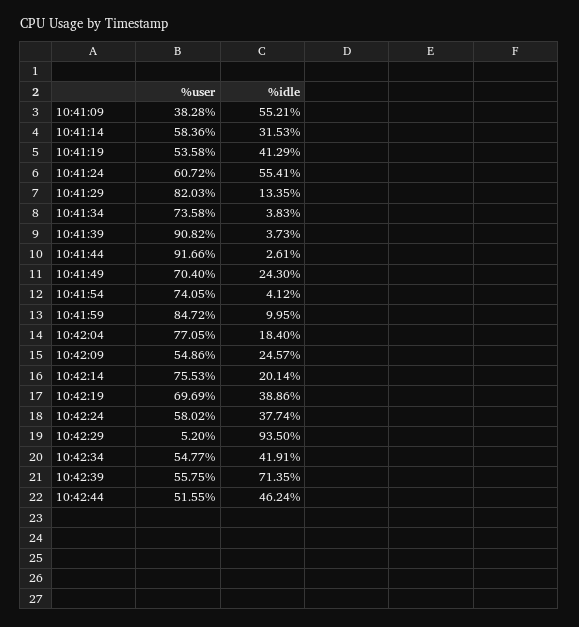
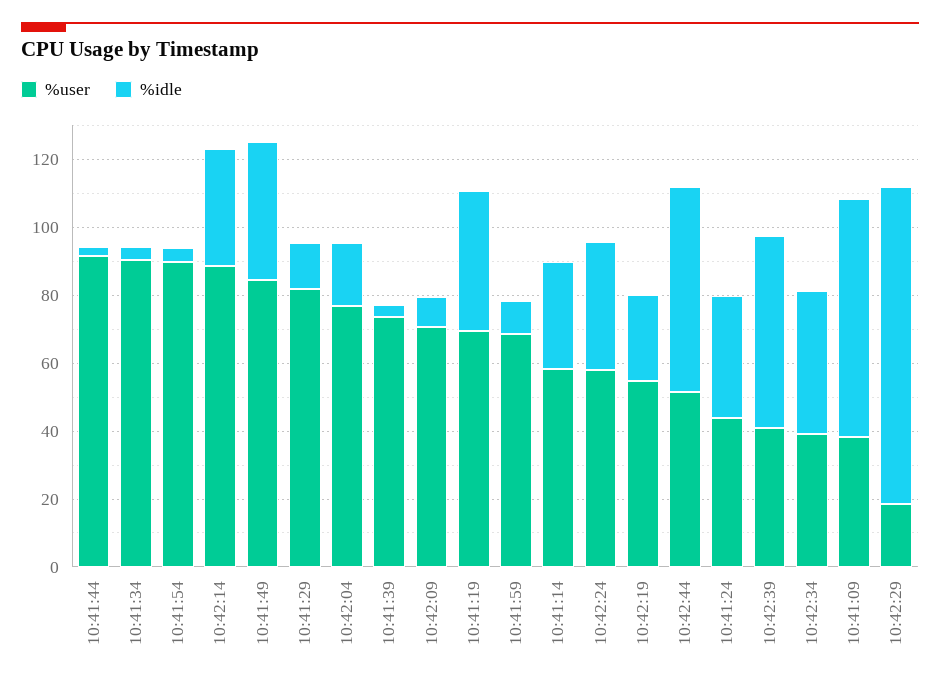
  {
    "%user": {
      "10:41:09": 38.28,
      "10:41:14": 58.36,
-     "10:41:19": 53.58,
+     "10:41:19": 70,
-     "10:41:24": 60.72,
+     "10:41:24": 45,
      "10:41:29": 82.03,
-     "10:41:34": 73.58,
+     "10:41:34": 90,
-     "10:41:39": 90.82,
+     "10:41:39": 75,
      "10:41:44": 91.66,
-     "10:41:49": 70.4,
+     "10:41:49": 85,
-     "10:41:54": 74.05,
+     "10:41:54": 90,
-     "10:41:59": 84.72,
+     "10:41:59": 70,
      "10:42:04": 77.05,
-     "10:42:09": 54.86,
+     "10:42:09": 70,
-     "10:42:14": 75.53,
+     "10:42:14": 90,
-     "10:42:19": 69.69,
+     "10:42:19": 55,
      "10:42:24": 58.02,
-     "10:42:29": 5.2,
+     "10:42:29": 20,
-     "10:42:34": 54.77,
+     "10:42:34": 40,
-     "10:42:39": 55.75,
+     "10:42:39": 40,
      "10:42:44": 51.55
    },
    "%idle": {
-     "10:41:09": 55.21,
+     "10:41:09": 70,
      "10:41:14": 31.53,
      "10:41:19": 41.29,
-     "10:41:24": 55.41,
+     "10:41:24": 35,
      "10:41:29": 13.35,
      "10:41:34": 3.83,
      "10:41:39": 3.73,
      "10:41:44": 2.61,
-     "10:41:49": 24.3,
+     "10:41:49": 40,
      "10:41:54": 4.12,
      "10:41:59": 9.95,
      "10:42:04": 18.4,
-     "10:42:09": 24.57,
+     "10:42:09": 10,
-     "10:42:14": 20.14,
+     "10:42:14": 35,
-     "10:42:19": 38.86,
+     "10:42:19": 25,
      "10:42:24": 37.74,
      "10:42:29": 93.5,
      "10:42:34": 41.91,
-     "10:42:39": 71.35,
+     "10:42:39": 55,
-     "10:42:44": 46.24
+     "10:42:44": 60
    }
  }

